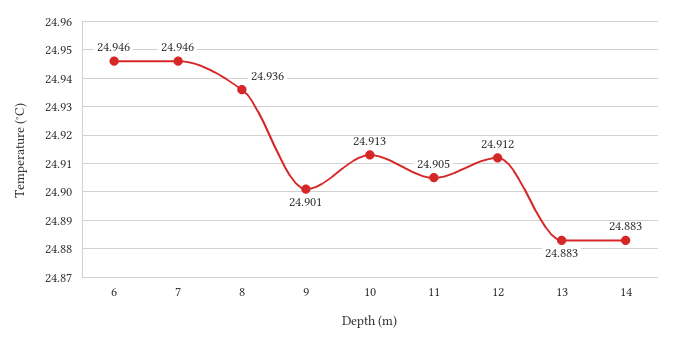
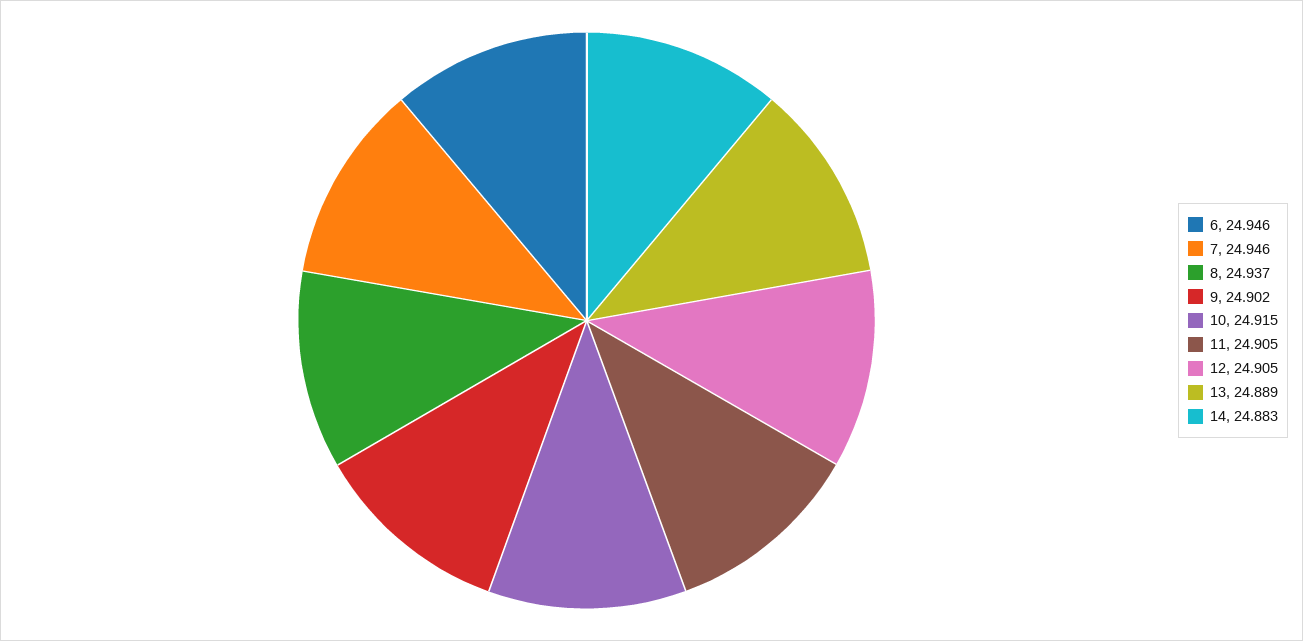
  {
    "6": 24.946,
    "7": 24.946,
-   "8": 24.936,
+   "8": 24.937,
-   "9": 24.901,
+   "9": 24.902,
-   "10": 24.913,
+   "10": 24.915,
    "11": 24.905,
-   "12": 24.912,
+   "12": 24.905,
-   "13": 24.883,
+   "13": 24.889,
    "14": 24.883
  }

